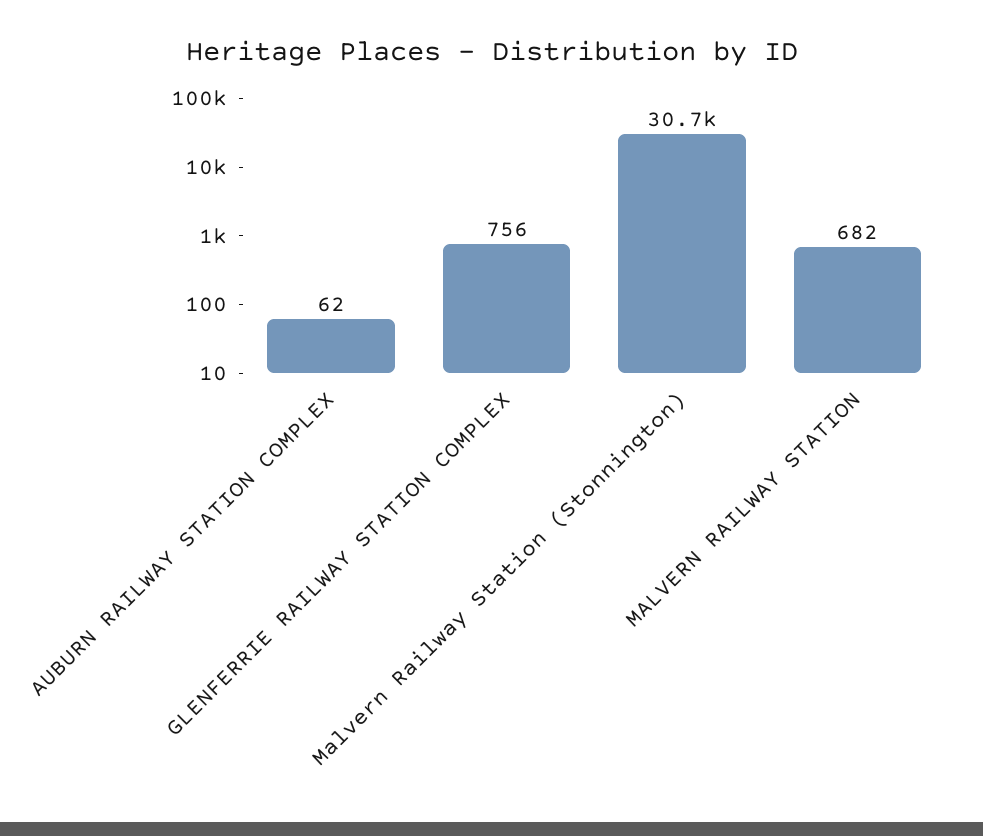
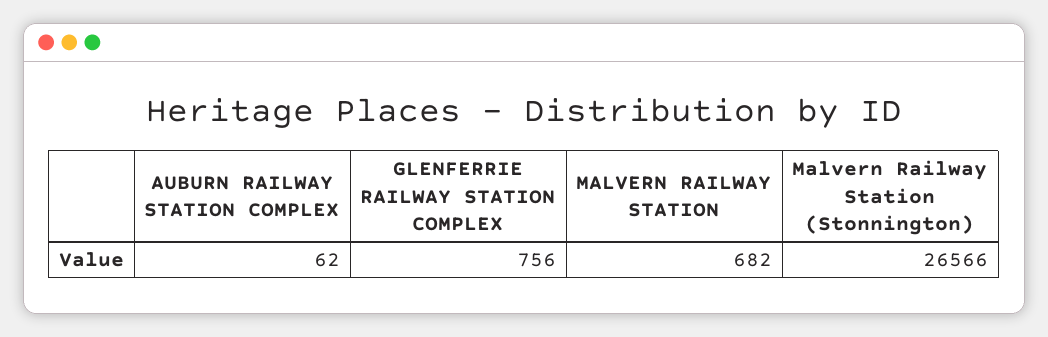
  {
    "AUBURN RAILWAY STATION COMPLEX": 62,
    "GLENFERRIE RAILWAY STATION COMPLEX": 756,
-   "Malvern Railway Station (Stonnington)": 30700,
+   "Malvern Railway Station (Stonnington)": 26566,
    "MALVERN RAILWAY STATION": 682
  }

